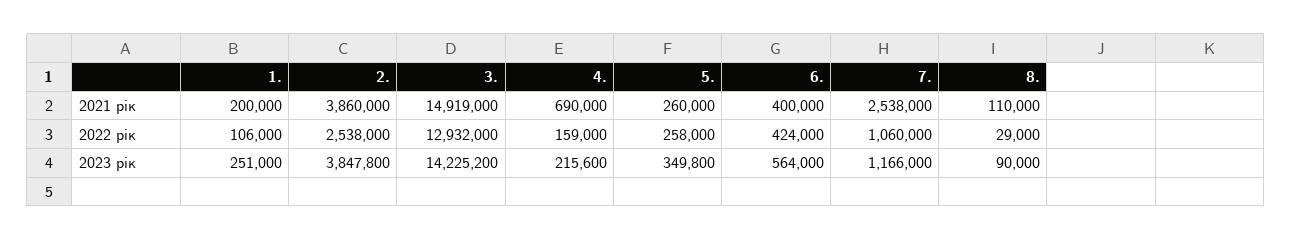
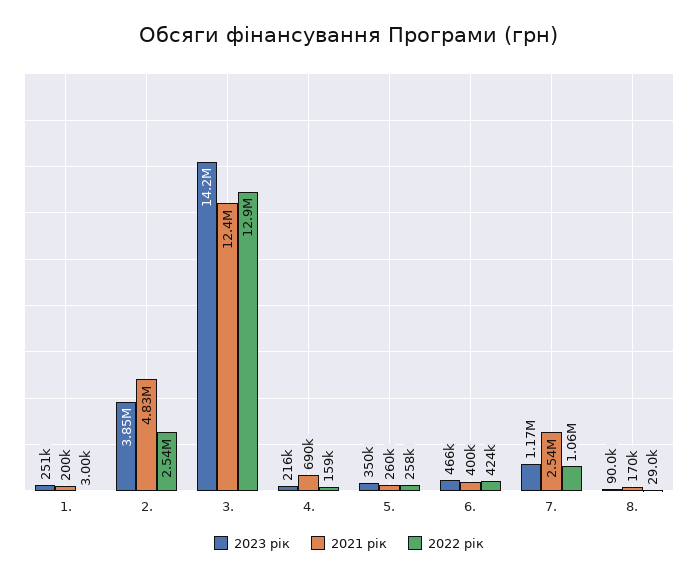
  {
    "2021 рік": {
      "1.": 200000,
-     "2.": 3860000,
+     "2.": 4830000,
-     "3.": 14919000,
+     "3.": 12400000,
      "4.": 690000,
      "5.": 260000,
      "6.": 400000,
      "7.": 2538000,
-     "8.": 110000
+     "8.": 170000
    },
    "2022 рік": {
-     "1.": 106000,
+     "1.": 3000,
      "2.": 2538000,
      "3.": 12932000,
      "4.": 159000,
      "5.": 258000,
      "6.": 424000,
      "7.": 1060000,
      "8.": 29000
    },
    "2023 рік": {
      "1.": 251000,
      "2.": 3847800,
      "3.": 14225200,
      "4.": 215600,
      "5.": 349800,
-     "6.": 564000,
+     "6.": 466000,
      "7.": 1166000,
      "8.": 90000
    }
  }

